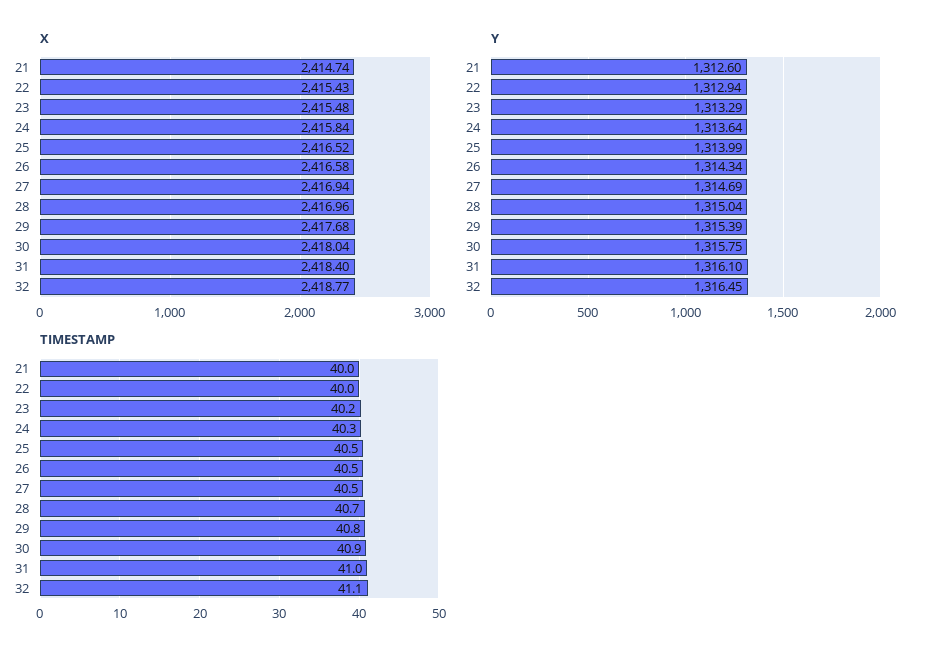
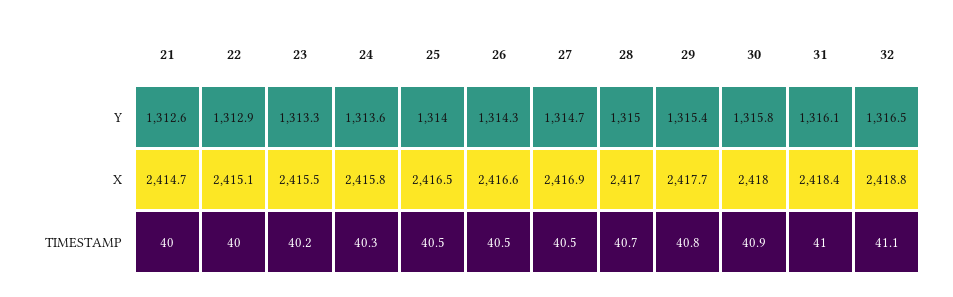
  {
    "X": {
      "21": 2414.74,
-     "22": 2415.43,
+     "22": 2415.1,
      "23": 2415.48,
      "24": 2415.84,
      "25": 2416.52,
      "26": 2416.58,
      "27": 2416.94,
      "28": 2416.96,
      "29": 2417.68,
      "30": 2418.04,
      "31": 2418.4,
      "32": 2418.77
    },
    "Y": {
      "21": 1312.6,
      "22": 1312.94,
      "23": 1313.29,
      "24": 1313.64,
      "25": 1313.99,
      "26": 1314.34,
      "27": 1314.69,
      "28": 1315.04,
      "29": 1315.39,
      "30": 1315.75,
      "31": 1316.1,
      "32": 1316.45
    },
    "TIMESTAMP": {
      "21": 40,
      "22": 40,
      "23": 40.2,
      "24": 40.3,
      "25": 40.5,
      "26": 40.5,
      "27": 40.5,
      "28": 40.7,
      "29": 40.8,
      "30": 40.9,
      "31": 41,
      "32": 41.1
    }
  }

